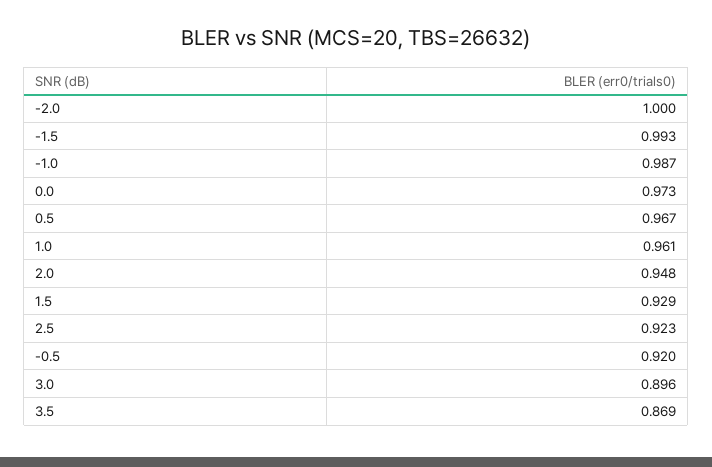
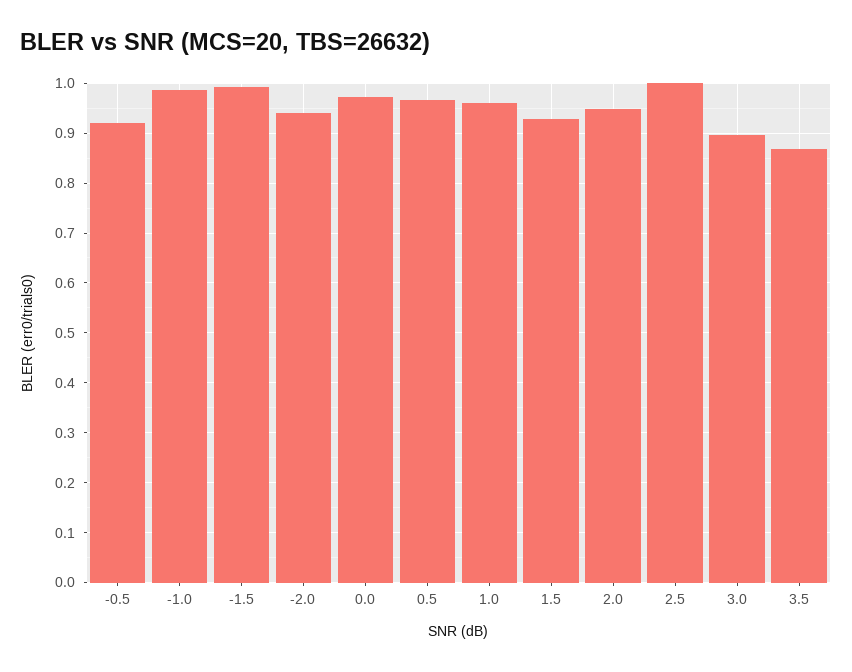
  {
-   "-2.0": 1,
+   "-2.0": 0.94,
    "-1.5": 0.993,
    "-1.0": 0.987,
    "0.0": 0.973,
    "0.5": 0.967,
    "1.0": 0.961,
    "2.0": 0.948,
    "1.5": 0.929,
-   "2.5": 0.923,
+   "2.5": 1,
    "-0.5": 0.92,
    "3.0": 0.896,
    "3.5": 0.869
  }

